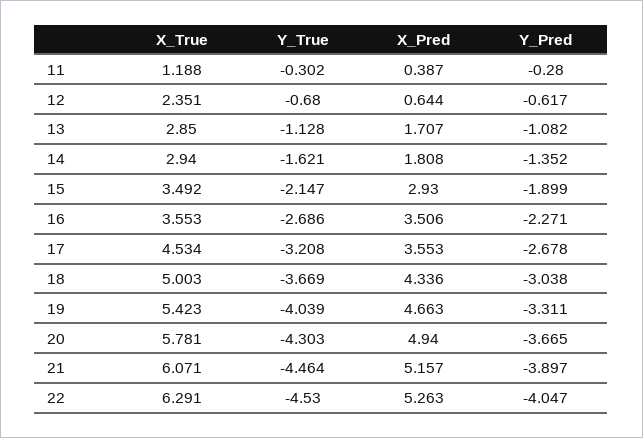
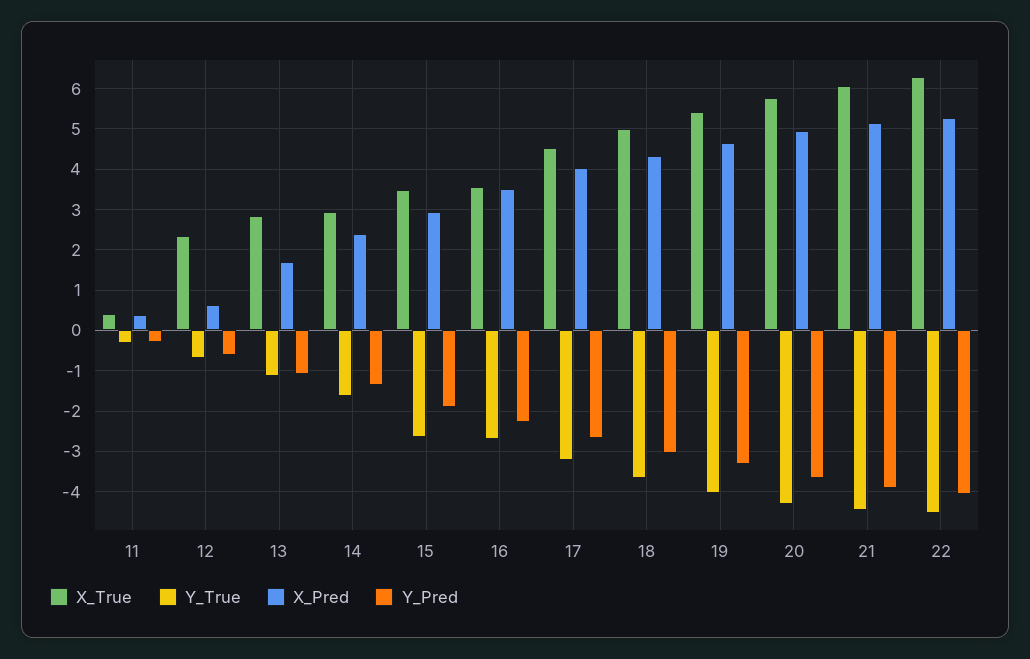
  {
    "X_True": {
-     "11": 1.188,
+     "11": 0.4,
      "12": 2.351,
      "13": 2.85,
      "14": 2.94,
      "15": 3.492,
      "16": 3.553,
      "17": 4.534,
      "18": 5.003,
      "19": 5.423,
      "20": 5.781,
      "21": 6.071,
      "22": 6.291
    },
    "Y_True": {
      "11": -0.302,
      "12": -0.68,
      "13": -1.128,
      "14": -1.621,
-     "15": -2.147,
+     "15": -2.6,
      "16": -2.686,
      "17": -3.208,
      "18": -3.669,
      "19": -4.039,
      "20": -4.303,
      "21": -4.464,
      "22": -4.53
    },
    "X_Pred": {
      "11": 0.387,
      "12": 0.644,
      "13": 1.707,
-     "14": 1.808,
+     "14": 2.4,
      "15": 2.93,
      "16": 3.506,
-     "17": 3.553,
+     "17": 4,
      "18": 4.336,
      "19": 4.663,
      "20": 4.94,
      "21": 5.157,
      "22": 5.263
    },
    "Y_Pred": {
      "11": -0.28,
      "12": -0.617,
      "13": -1.082,
      "14": -1.352,
      "15": -1.899,
      "16": -2.271,
      "17": -2.678,
      "18": -3.038,
      "19": -3.311,
      "20": -3.665,
      "21": -3.897,
      "22": -4.047
    }
  }

